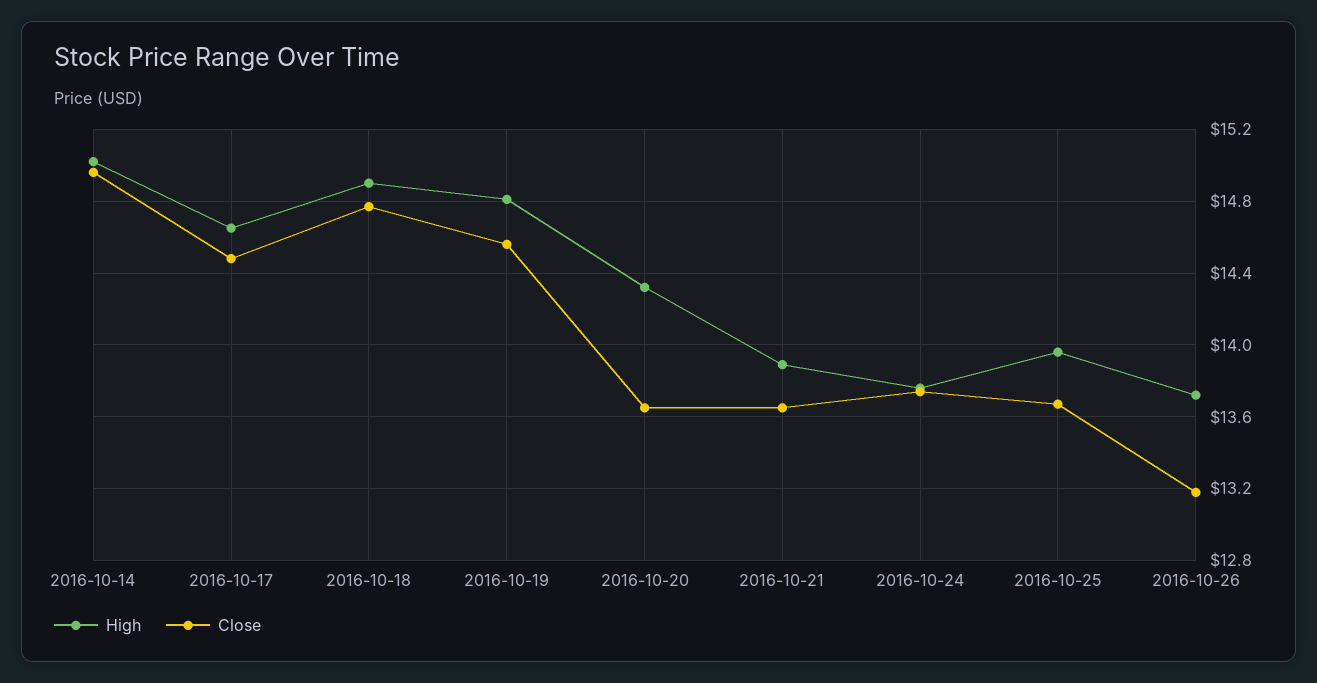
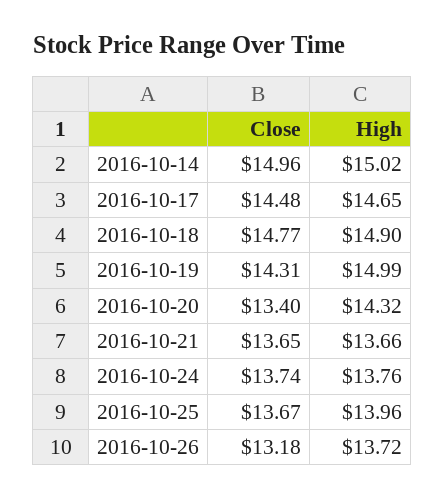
  {
    "High": {
      "2016-10-14": 15.02,
      "2016-10-17": 14.65,
      "2016-10-18": 14.9,
-     "2016-10-19": 14.8,
+     "2016-10-19": 14.99,
      "2016-10-20": 14.32,
-     "2016-10-21": 13.9,
+     "2016-10-21": 13.66,
      "2016-10-24": 13.76,
      "2016-10-25": 13.96,
      "2016-10-26": 13.72
    },
    "Close": {
      "2016-10-14": 14.96,
      "2016-10-17": 14.48,
      "2016-10-18": 14.77,
-     "2016-10-19": 14.55,
+     "2016-10-19": 14.31,
-     "2016-10-20": 13.65,
+     "2016-10-20": 13.4,
      "2016-10-21": 13.65,
      "2016-10-24": 13.74,
      "2016-10-25": 13.67,
      "2016-10-26": 13.18
    }
  }

